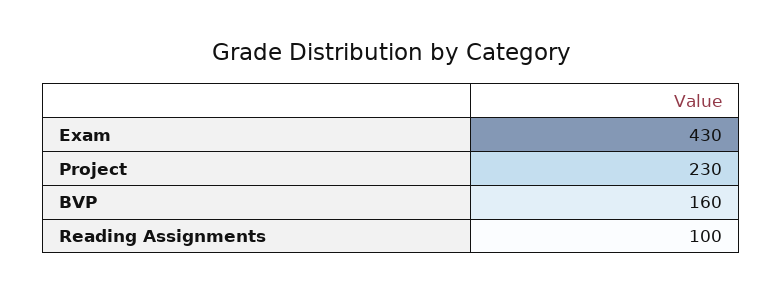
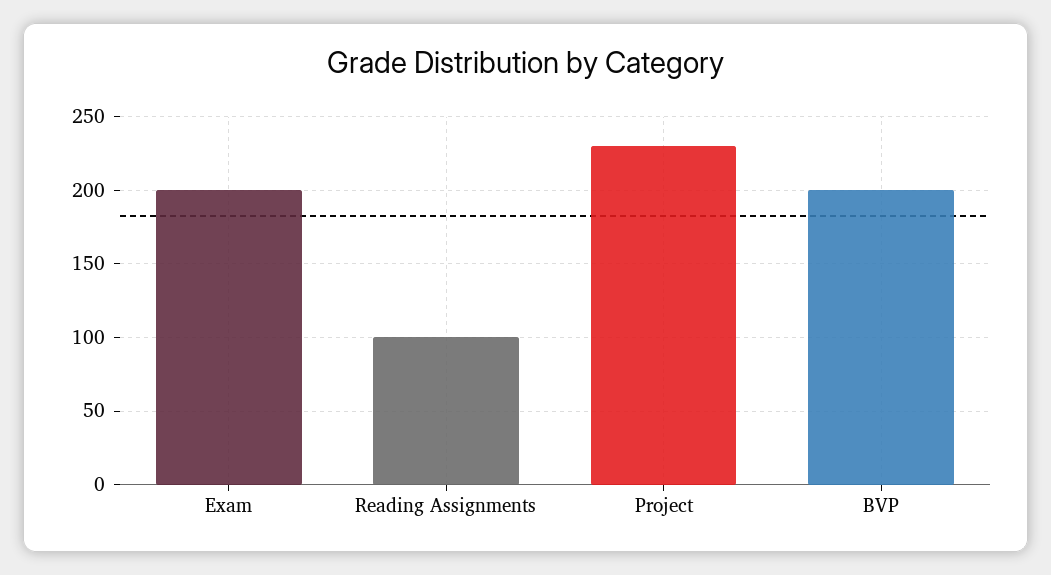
  {
-   "Exam": 430,
+   "Exam": 200,
    "Project": 230,
-   "BVP": 160,
+   "BVP": 200,
    "Reading Assignments": 100
  }

